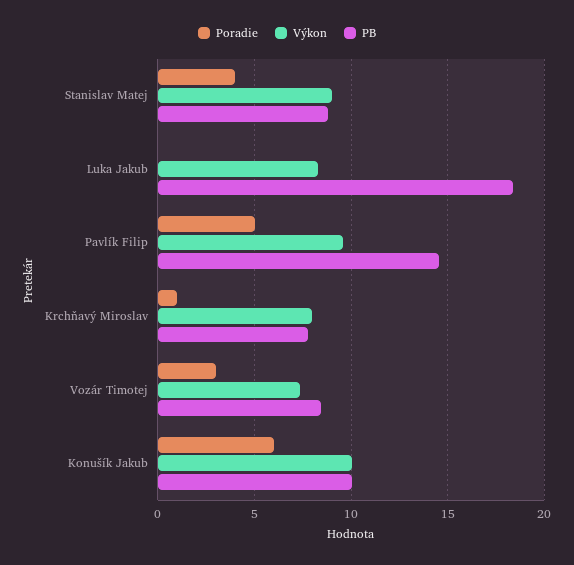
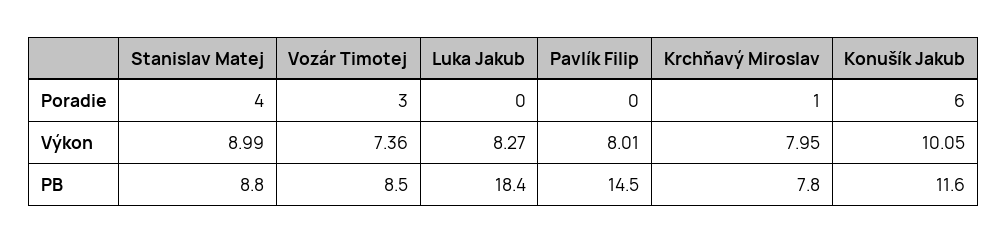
  {
    "Poradie": {
      "Stanislav Matej": 4,
      "Luka Jakub": 0,
-     "Pavlík Filip": 5,
+     "Pavlík Filip": 0,
      "Krchňavý Miroslav": 1,
      "Vozár Timotej": 3,
      "Konušík Jakub": 6
    },
    "Výkon": {
      "Stanislav Matej": 8.99,
      "Luka Jakub": 8.27,
-     "Pavlík Filip": 9.5,
+     "Pavlík Filip": 8.01,
      "Krchňavý Miroslav": 7.95,
      "Vozár Timotej": 7.36,
      "Konušík Jakub": 10.05
    },
    "PB": {
      "Stanislav Matej": 8.8,
      "Luka Jakub": 18.4,
      "Pavlík Filip": 14.5,
      "Krchňavý Miroslav": 7.8,
      "Vozár Timotej": 8.5,
-     "Konušík Jakub": 10
+     "Konušík Jakub": 11.6
    }
  }

